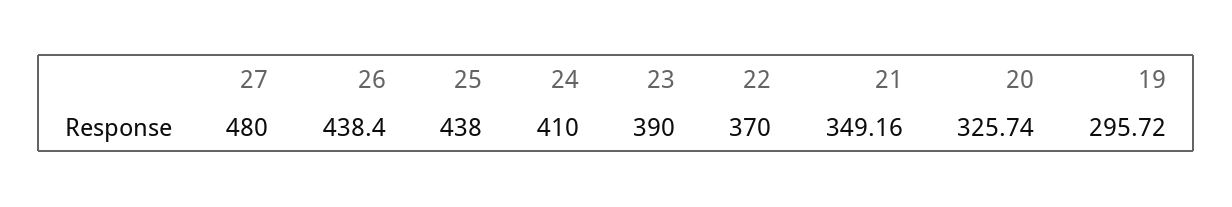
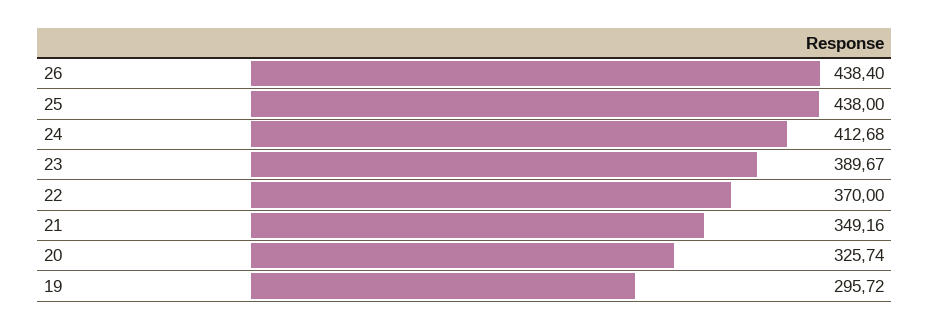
  {
-   "27": 480,
    "26": 438.4,
    "25": 438,
-   "24": 410,
+   "24": 412.68,
-   "23": 390,
+   "23": 389.67,
    "22": 370,
    "21": 349.16,
    "20": 325.74,
    "19": 295.72
  }

